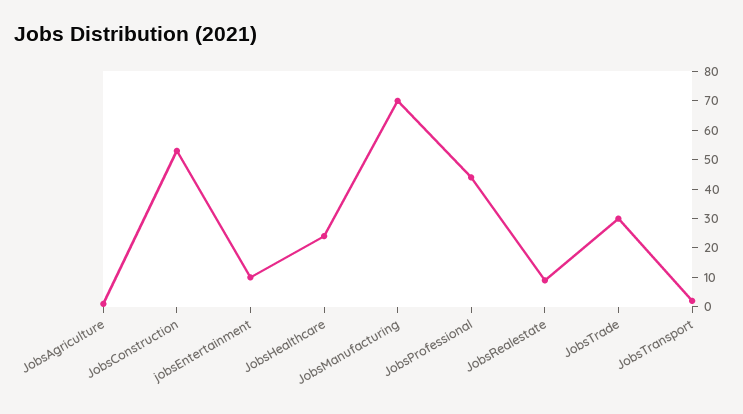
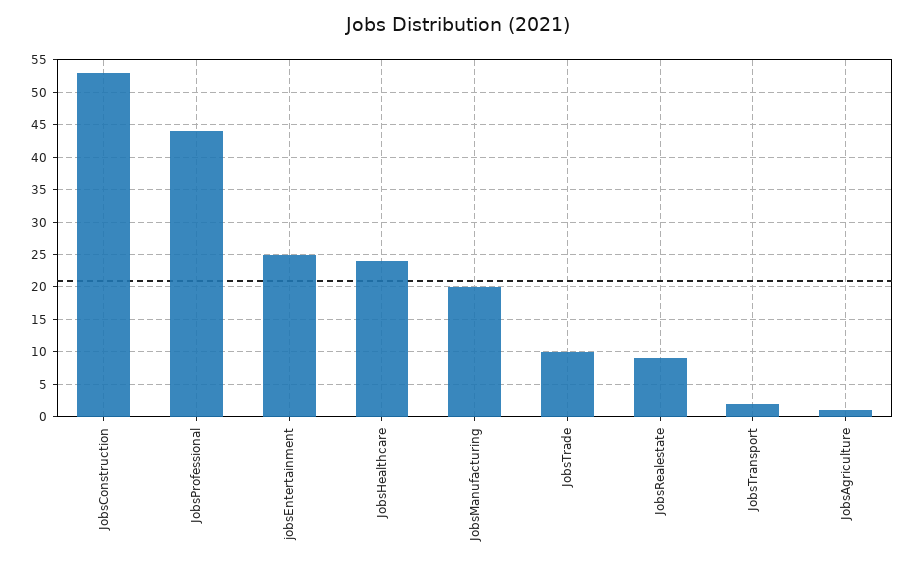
  {
    "JobsAgriculture": 1,
    "JobsConstruction": 53,
-   "jobsEntertainment": 10,
+   "jobsEntertainment": 25,
    "JobsHealthcare": 24,
-   "JobsManufacturing": 70,
+   "JobsManufacturing": 20,
    "JobsProfessional": 44,
    "JobsRealestate": 9,
-   "JobsTrade": 30,
+   "JobsTrade": 10,
    "JobsTransport": 2
  }

